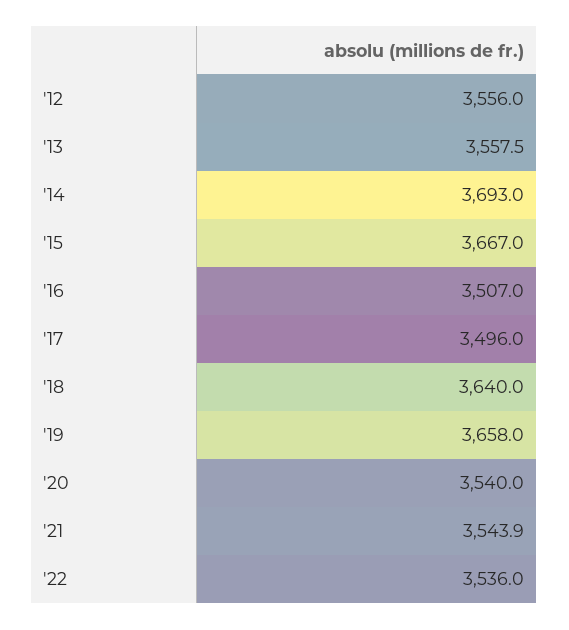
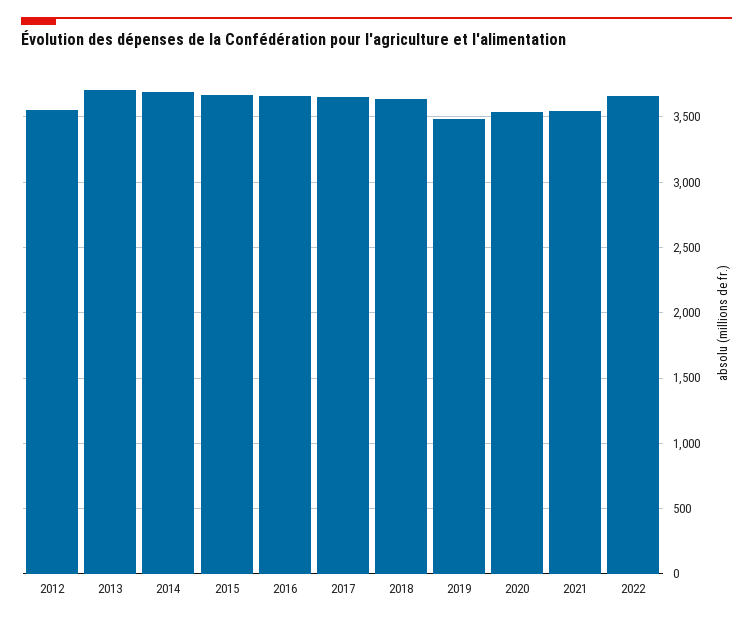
  {
    "'12": 3556,
-   "'13": 3557.5,
+   "'13": 3700,
    "'14": 3693,
    "'15": 3667,
-   "'16": 3507,
+   "'16": 3650,
-   "'17": 3496,
+   "'17": 3650,
    "'18": 3640,
-   "'19": 3658,
+   "'19": 3500,
    "'20": 3540,
    "'21": 3543.9,
-   "'22": 3536
+   "'22": 3650
  }

